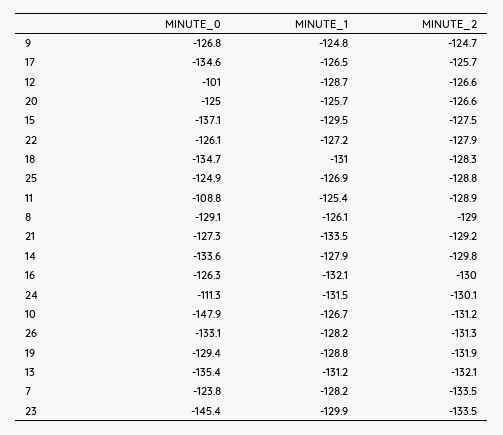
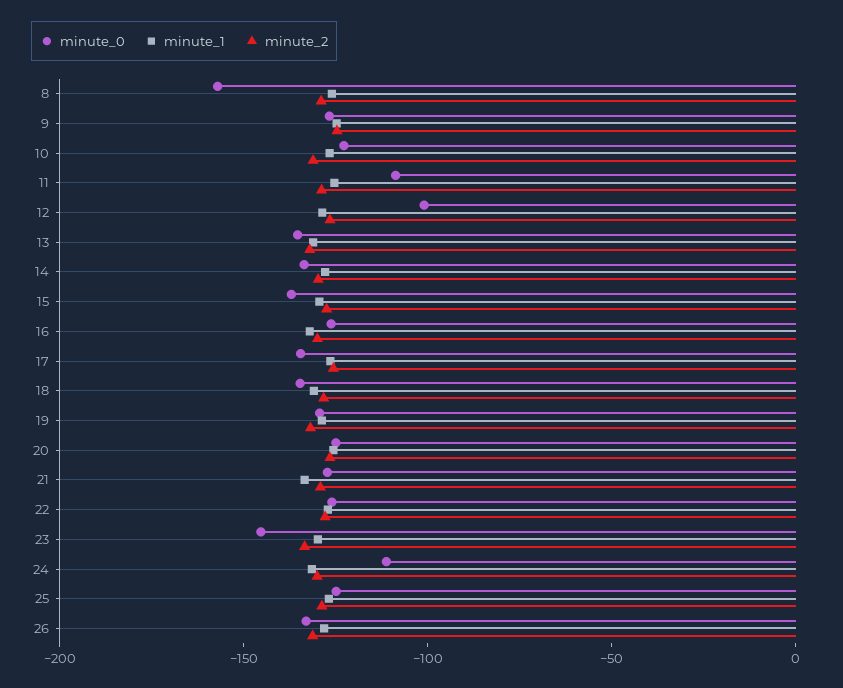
  {
    "MINUTE_0": {
      "9": -126.8,
      "17": -134.6,
      "12": -101,
      "20": -125,
      "15": -137.1,
      "22": -126.1,
      "18": -134.7,
      "25": -124.9,
      "11": -108.8,
-     "8": -129.1,
+     "8": -160,
      "21": -127.3,
      "14": -133.6,
      "16": -126.3,
      "24": -111.3,
-     "10": -147.9,
+     "10": -120,
      "26": -133.1,
      "19": -129.4,
      "13": -135.4,
-     "7": -123.8,
      "23": -145.4
    },
    "MINUTE_1": {
      "9": -124.8,
      "17": -126.5,
      "12": -128.7,
      "20": -125.7,
      "15": -129.5,
      "22": -127.2,
      "18": -131,
      "25": -126.9,
      "11": -125.4,
      "8": -126.1,
      "21": -133.5,
      "14": -127.9,
      "16": -132.1,
      "24": -131.5,
      "10": -126.7,
      "26": -128.2,
      "19": -128.8,
      "13": -131.2,
-     "7": -128.2,
      "23": -129.9
    },
    "MINUTE_2": {
      "9": -124.7,
      "17": -125.7,
      "12": -126.6,
      "20": -126.6,
      "15": -127.5,
      "22": -127.9,
      "18": -128.3,
      "25": -128.8,
      "11": -128.9,
      "8": -129,
      "21": -129.2,
      "14": -129.8,
      "16": -130,
      "24": -130.1,
      "10": -131.2,
      "26": -131.3,
      "19": -131.9,
      "13": -132.1,
-     "7": -133.5,
      "23": -133.5
    }
  }

